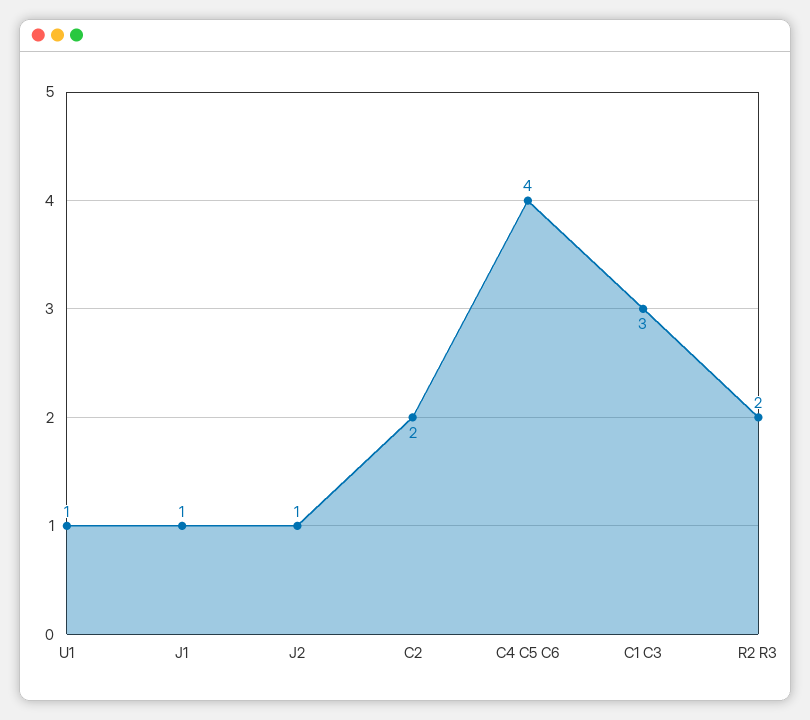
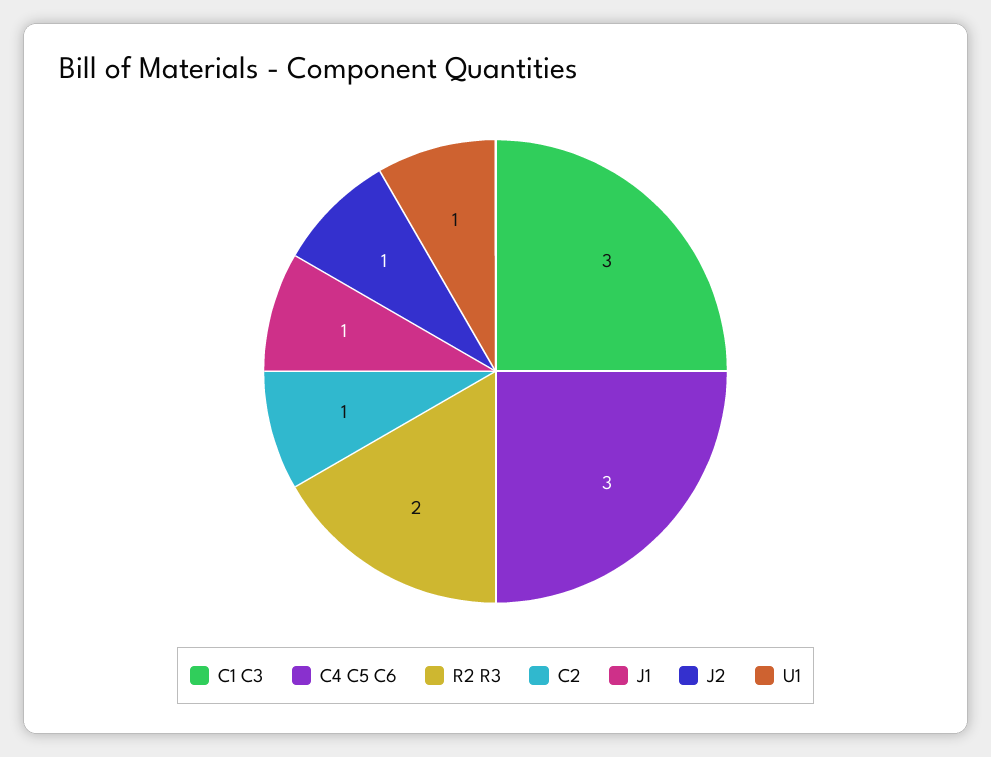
  {
    "U1": 1,
    "J1": 1,
    "J2": 1,
-   "C2": 2,
+   "C2": 1,
-   "C4 C5 C6": 4,
+   "C4 C5 C6": 3,
    "C1 C3": 3,
    "R2 R3": 2
  }

